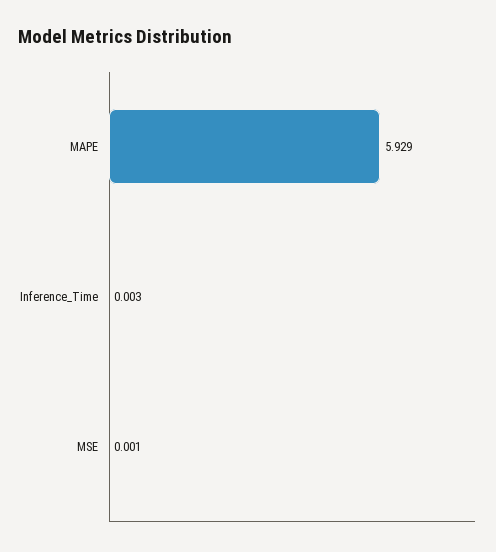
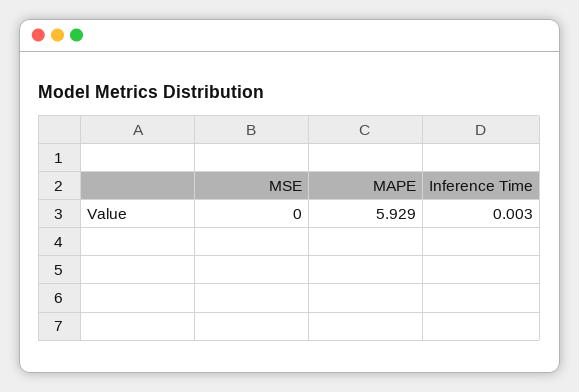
  {
    "MAPE": 5.929,
    "Inference_Time": 0.003,
-   "MSE": 0.001
+   "MSE": 0
  }

